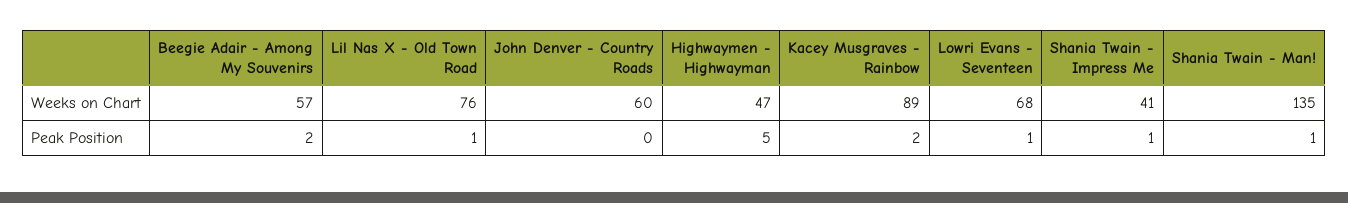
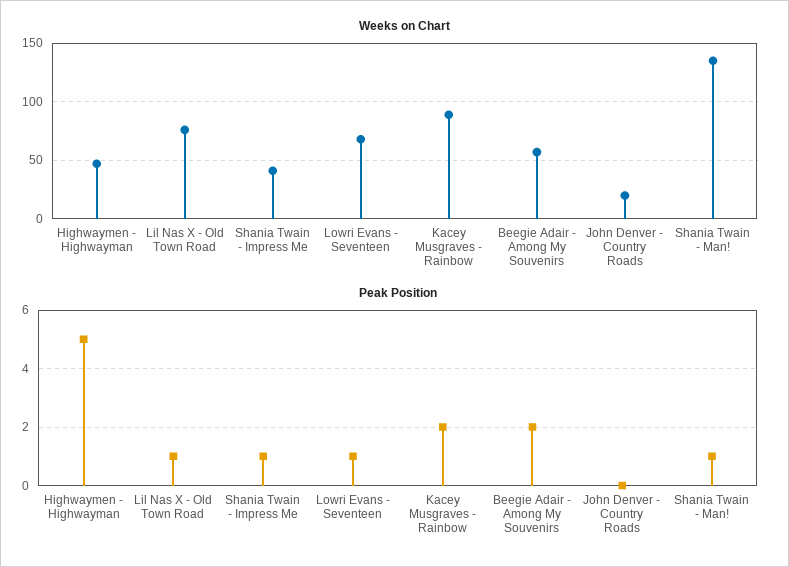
  {
    "Weeks on Chart": {
      "Beegie Adair - Among My Souvenirs": 57,
      "Lil Nas X - Old Town Road": 76,
-     "John Denver - Country Roads": 60,
+     "John Denver - Country Roads": 20,
      "Highwaymen - Highwayman": 47,
      "Kacey Musgraves - Rainbow": 89,
      "Lowri Evans - Seventeen": 68,
      "Shania Twain - Impress Me": 41,
      "Shania Twain - Man!": 135
    },
    "Peak Position": {
      "Beegie Adair - Among My Souvenirs": 2,
      "Lil Nas X - Old Town Road": 1,
      "John Denver - Country Roads": 0,
      "Highwaymen - Highwayman": 5,
      "Kacey Musgraves - Rainbow": 2,
      "Lowri Evans - Seventeen": 1,
      "Shania Twain - Impress Me": 1,
      "Shania Twain - Man!": 1
    }
  }

